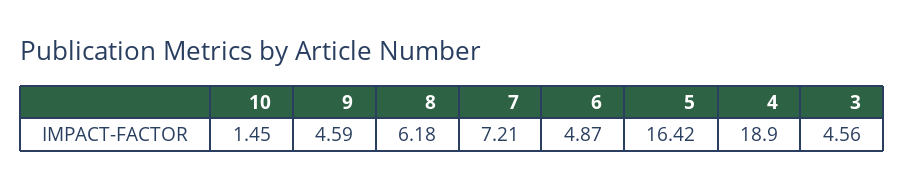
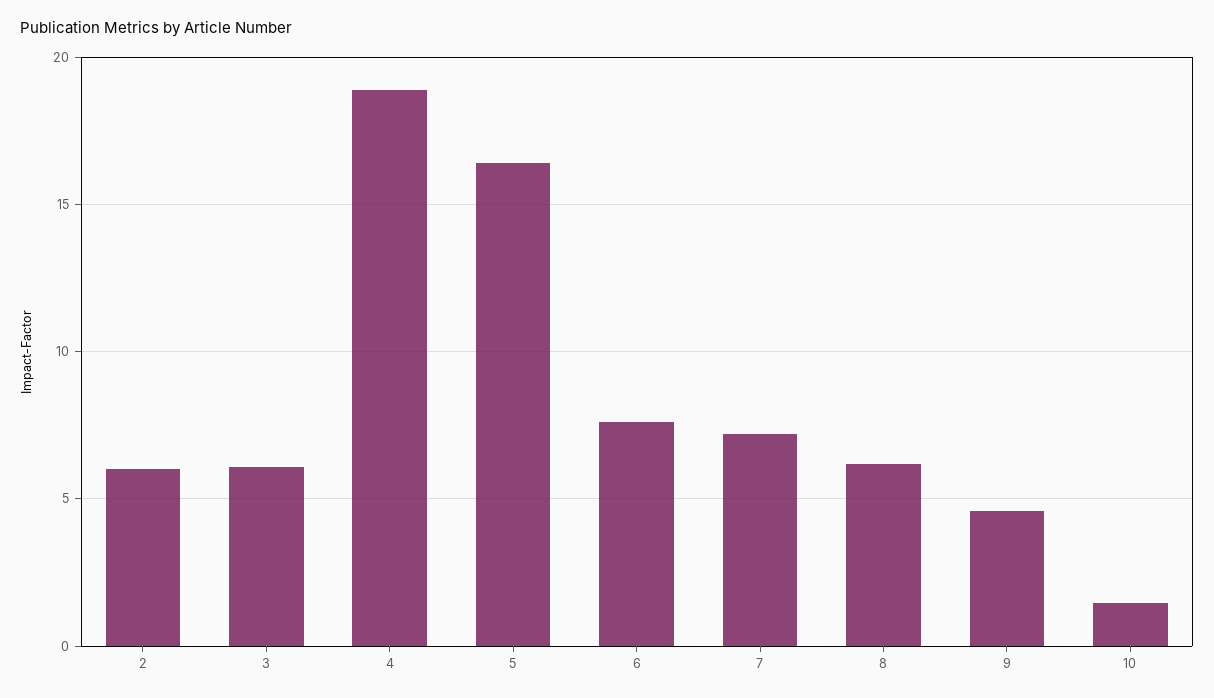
  {
    "10": 1.45,
    "9": 4.59,
    "8": 6.18,
    "7": 7.21,
-   "6": 4.87,
+   "6": 7.5,
    "5": 16.42,
    "4": 18.9,
-   "3": 4.56
+   "3": 6,
+   "2": 6
  }

